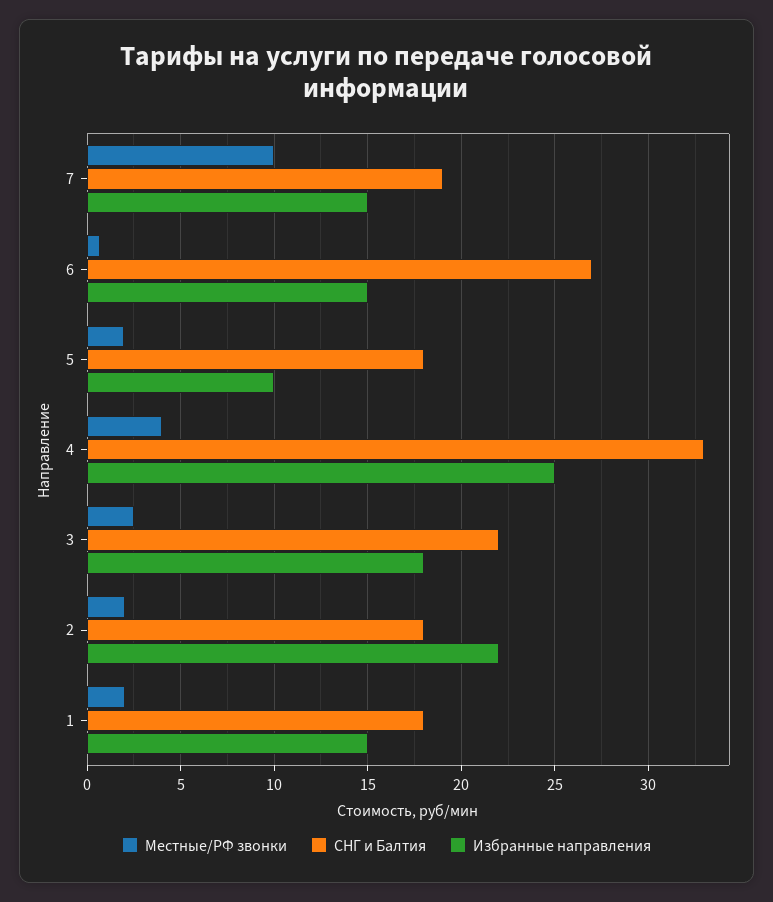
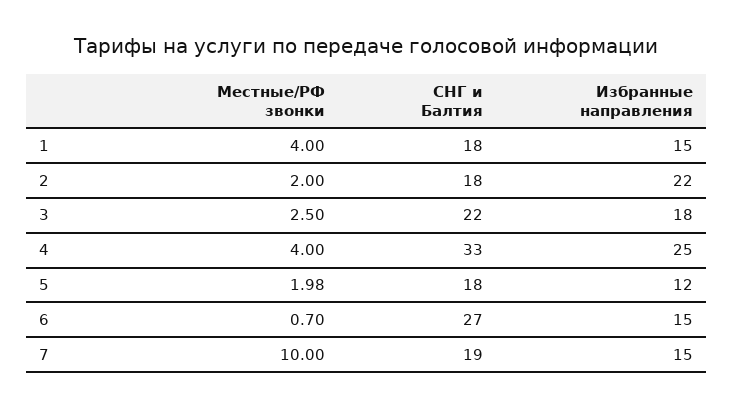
  {
    "Местные/РФ звонки": {
      "7": 10,
      "6": 0.7,
      "5": 1.98,
      "4": 4,
      "3": 2.5,
      "2": 2,
-     "1": 2
+     "1": 4
    },
    "СНГ и Балтия": {
      "7": 19,
      "6": 27,
      "5": 18,
      "4": 33,
      "3": 22,
      "2": 18,
      "1": 18
    },
    "Избранные направления": {
      "7": 15,
      "6": 15,
-     "5": 10,
+     "5": 12,
      "4": 25,
      "3": 18,
      "2": 22,
      "1": 15
    }
  }

